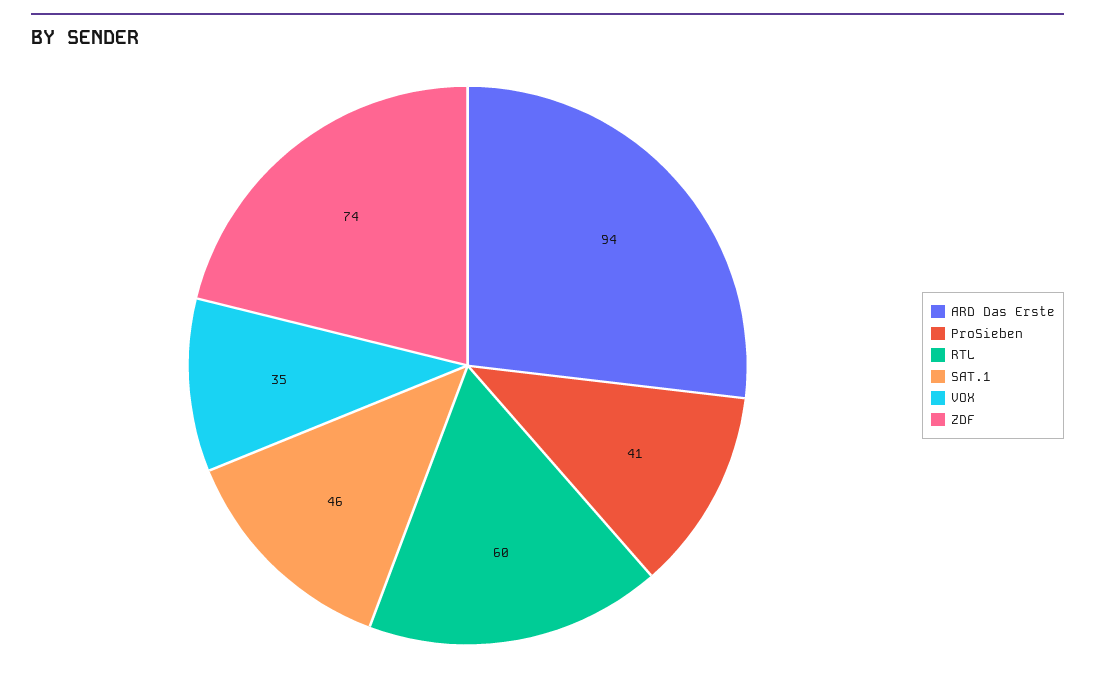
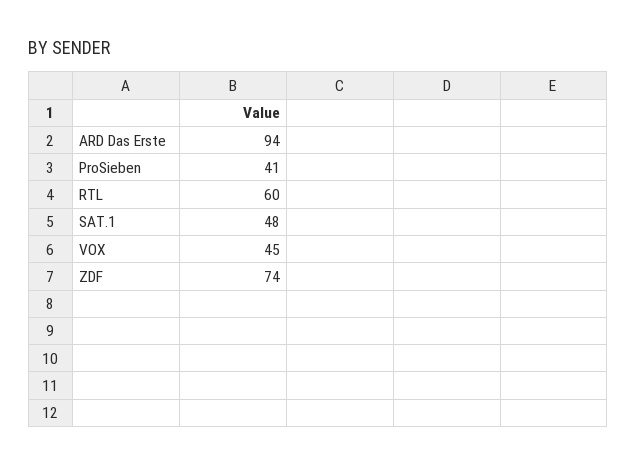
  {
    "ARD Das Erste": 94,
    "ProSieben": 41,
    "RTL": 60,
-   "SAT.1": 46,
+   "SAT.1": 48,
-   "VOX": 35,
+   "VOX": 45,
    "ZDF": 74
  }

